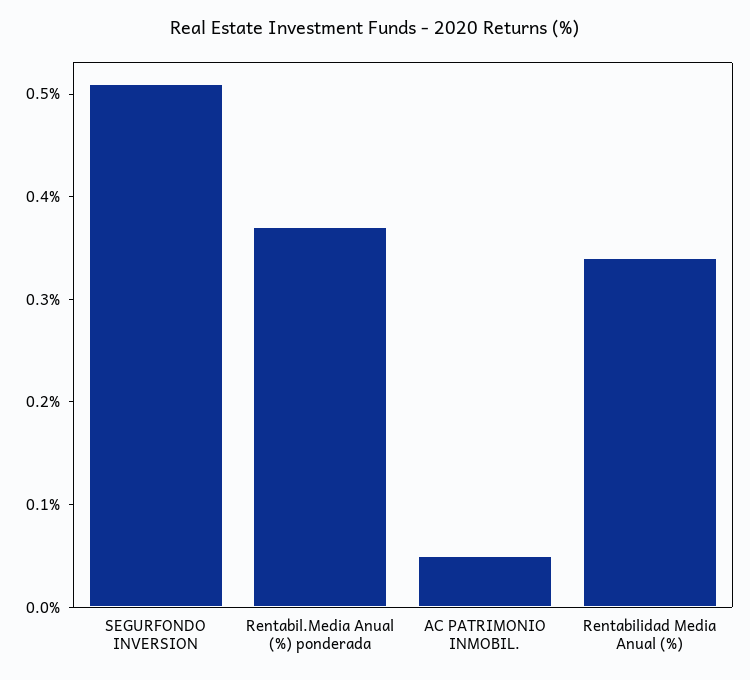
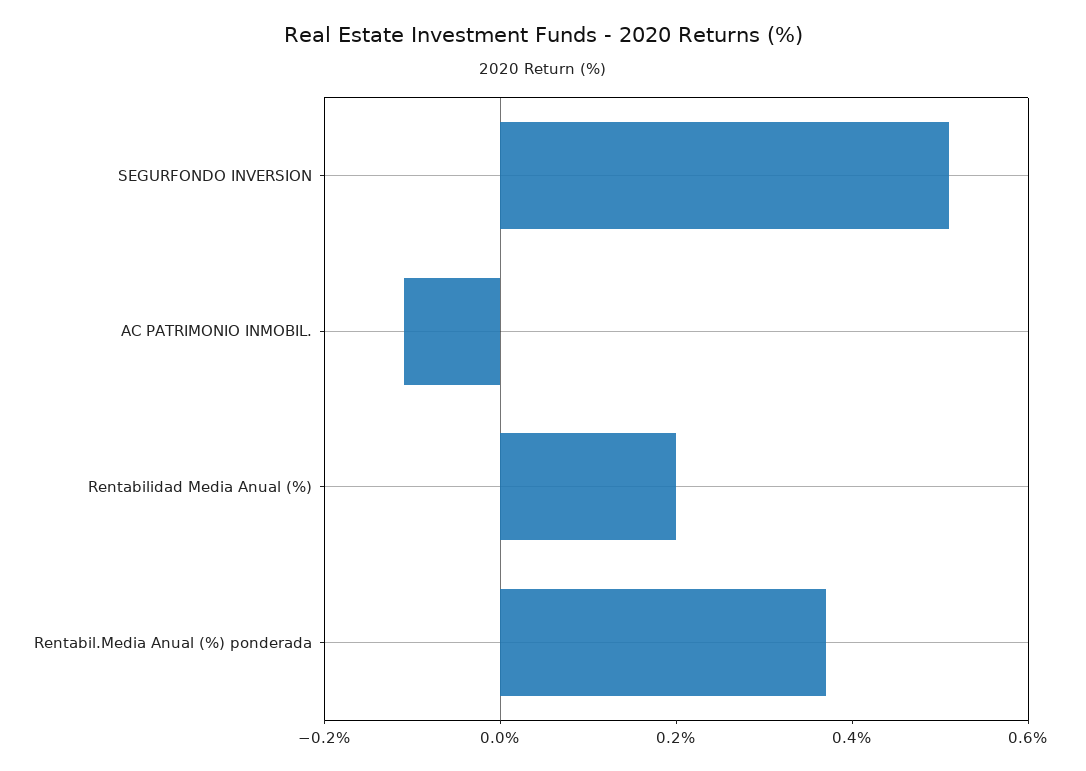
  {
    "SEGURFONDO INVERSION": 0.51,
    "Rentabil.Media Anual (%) ponderada": 0.37,
-   "AC PATRIMONIO INMOBIL.": 0.05,
+   "AC PATRIMONIO INMOBIL.": -0.1,
-   "Rentabilidad Media Anual (%)": 0.34
+   "Rentabilidad Media Anual (%)": 0.2
  }

